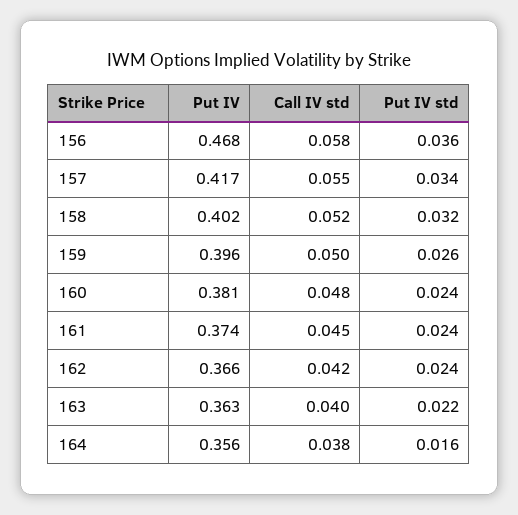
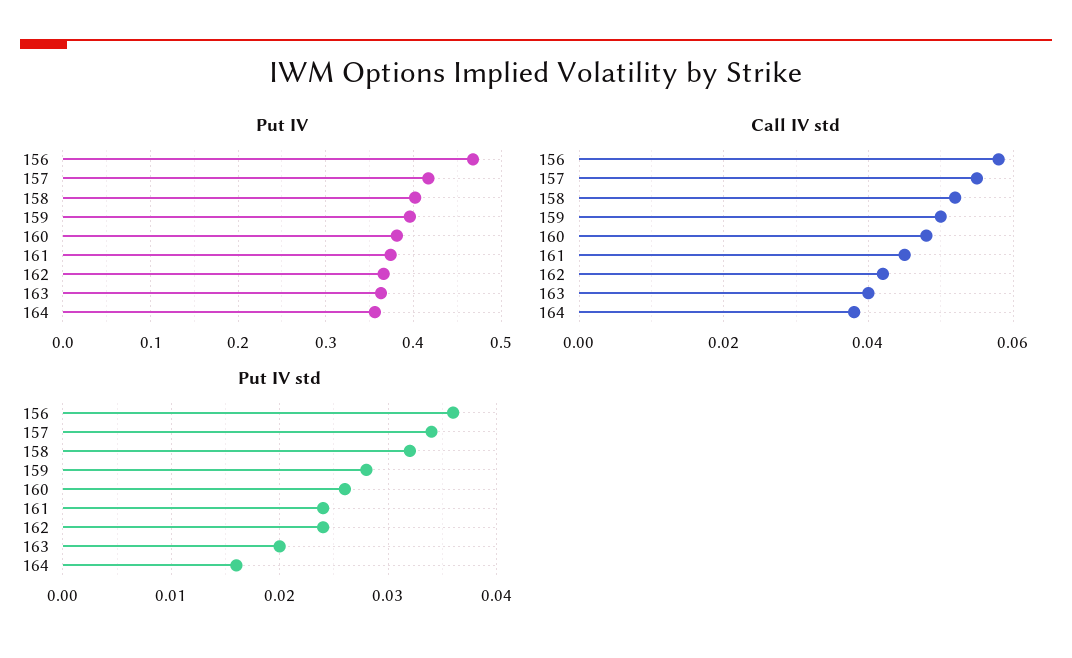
  {
    "Put IV": {
      "156": 0.468,
      "157": 0.417,
      "158": 0.402,
      "159": 0.396,
      "160": 0.381,
      "161": 0.374,
      "162": 0.366,
      "163": 0.363,
      "164": 0.356
    },
    "Call IV std": {
      "156": 0.058,
      "157": 0.055,
      "158": 0.052,
      "159": 0.05,
      "160": 0.048,
      "161": 0.045,
      "162": 0.042,
      "163": 0.04,
      "164": 0.038
    },
    "Put IV std": {
      "156": 0.036,
      "157": 0.034,
      "158": 0.032,
-     "159": 0.026,
+     "159": 0.028,
-     "160": 0.024,
+     "160": 0.026,
      "161": 0.024,
      "162": 0.024,
-     "163": 0.022,
+     "163": 0.02,
      "164": 0.016
    }
  }

